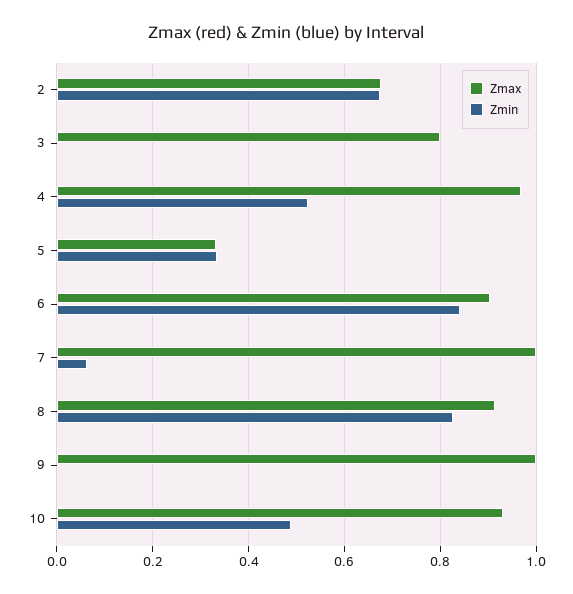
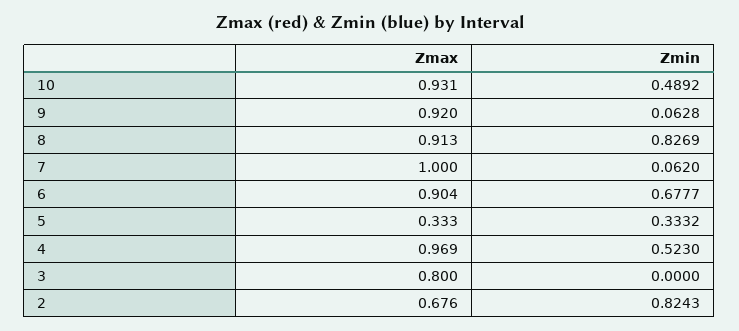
  {
    "Zmax": {
      "2": 0.676,
      "3": 0.8,
      "4": 0.969,
      "5": 0.333,
      "6": 0.904,
      "7": 1,
      "8": 0.913,
-     "9": 1,
+     "9": 0.92,
      "10": 0.931
    },
    "Zmin": {
-     "2": 0.68,
+     "2": 0.8243,
      "3": 0,
      "4": 0.523,
      "5": 0.3332,
-     "6": 0.84,
+     "6": 0.6777,
      "7": 0.062,
      "8": 0.8269,
-     "9": 0,
+     "9": 0.0628,
      "10": 0.4892
    }
  }

